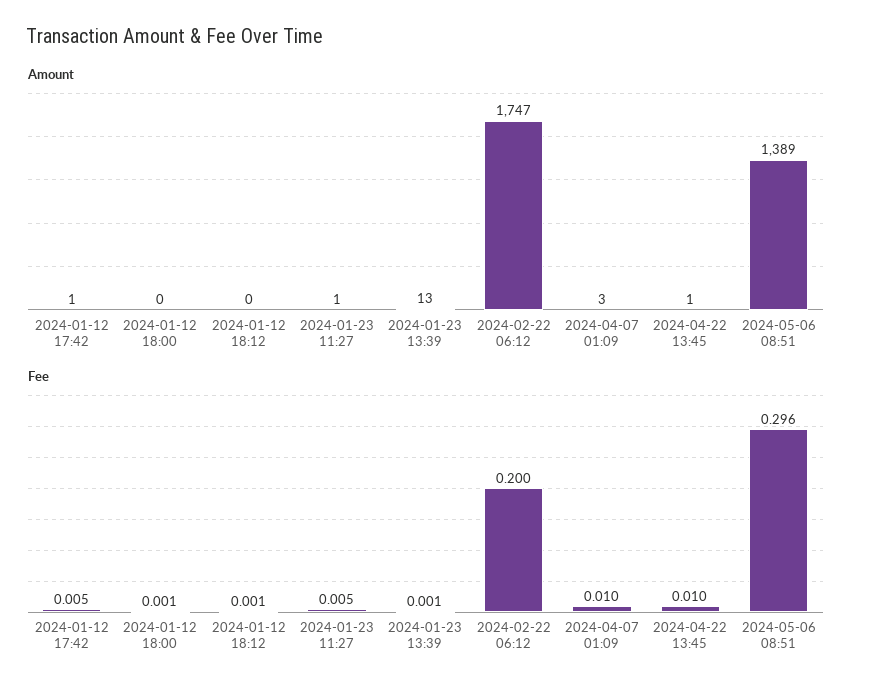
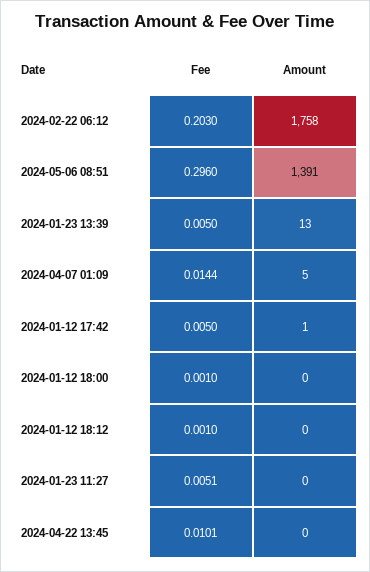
  {
    "Amount": {
      "2024-01-12 17:42": 1,
      "2024-01-12 18:00": 0,
      "2024-01-12 18:12": 0,
-     "2024-01-23 11:27": 1,
+     "2024-01-23 11:27": 0,
      "2024-01-23 13:39": 13,
-     "2024-02-22 06:12": 1747,
+     "2024-02-22 06:12": 1758,
-     "2024-04-07 01:09": 3,
+     "2024-04-07 01:09": 5,
-     "2024-04-22 13:45": 1,
+     "2024-04-22 13:45": 0,
-     "2024-05-06 08:51": 1389
+     "2024-05-06 08:51": 1391
    },
    "Fee": {
      "2024-01-12 17:42": 0.005,
      "2024-01-12 18:00": 0.001,
      "2024-01-12 18:12": 0.001,
      "2024-01-23 11:27": 0.0051,
-     "2024-01-23 13:39": 0.001,
+     "2024-01-23 13:39": 0.005,
-     "2024-02-22 06:12": 0.2,
+     "2024-02-22 06:12": 0.203,
-     "2024-04-07 01:09": 0.01,
+     "2024-04-07 01:09": 0.0144,
      "2024-04-22 13:45": 0.0101,
      "2024-05-06 08:51": 0.296
    }
  }

